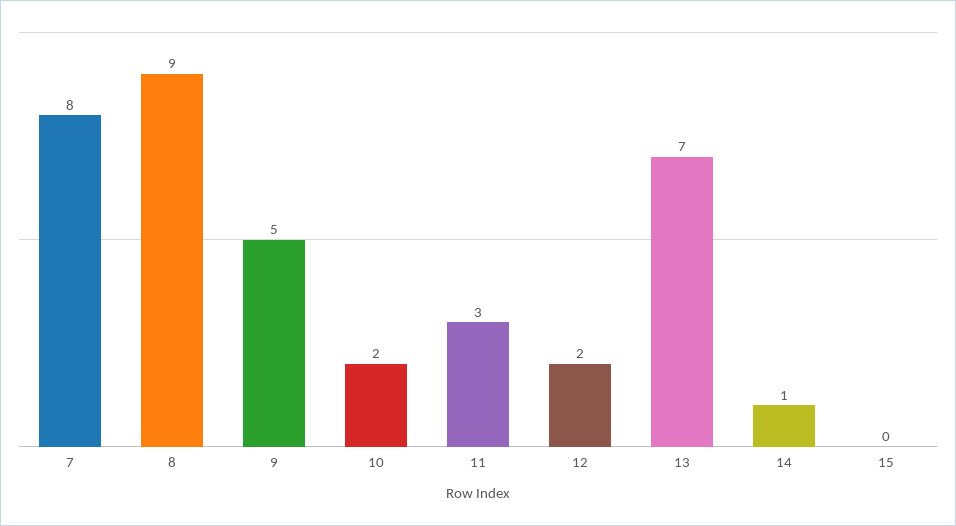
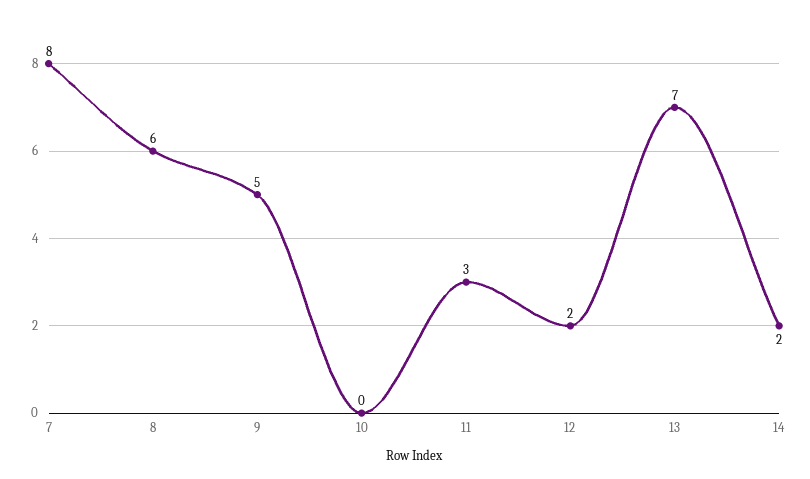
  {
    "7": 8,
-   "8": 9,
+   "8": 6,
    "9": 5,
-   "10": 2,
+   "10": 0,
    "11": 3,
    "12": 2,
    "13": 7,
-   "14": 1,
+   "14": 2
-   "15": 0
  }

